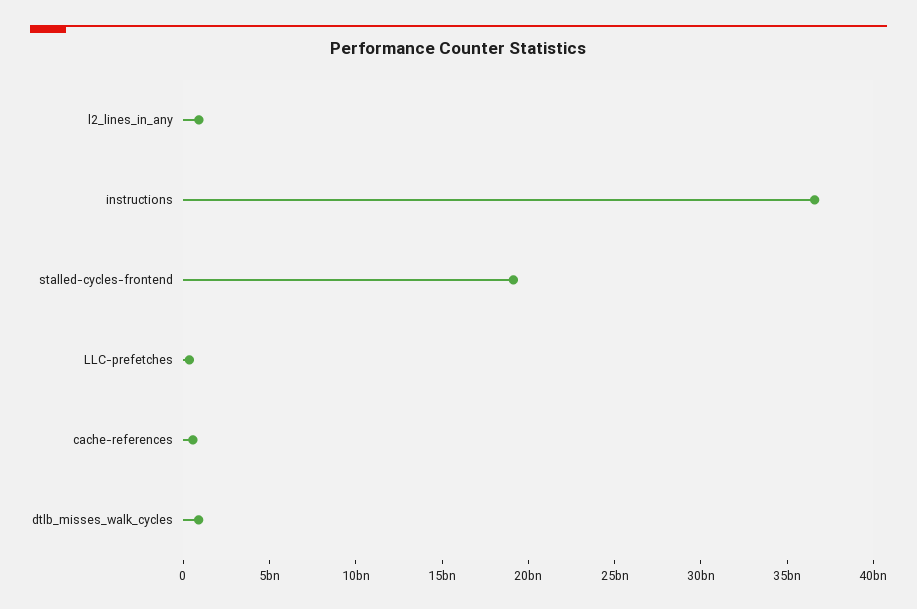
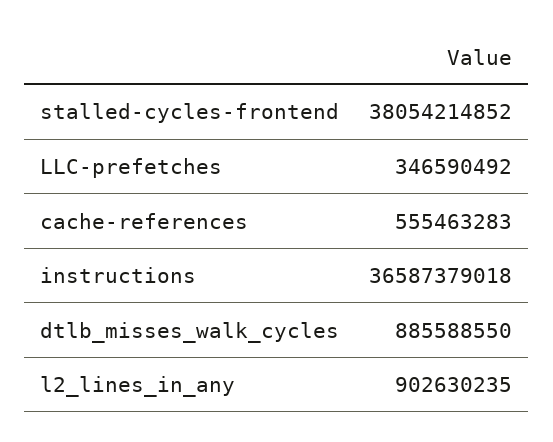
  {
    "l2_lines_in_any": 902630235,
    "instructions": 36587379018,
-   "stalled-cycles-frontend": 19000000000,
+   "stalled-cycles-frontend": 38054214852,
    "LLC-prefetches": 346590492,
    "cache-references": 555463283,
    "dtlb_misses_walk_cycles": 885588550
  }

